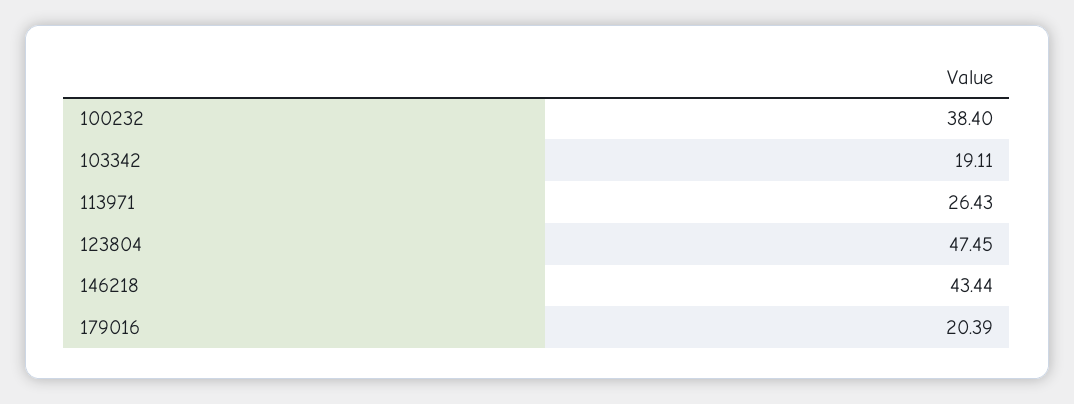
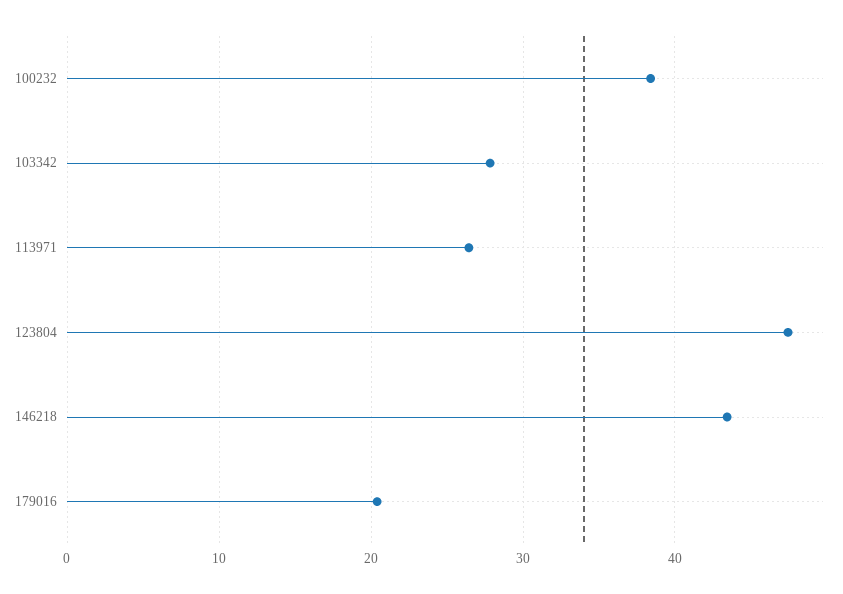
  {
    "100232": 38.4,
-   "103342": 19.11,
+   "103342": 28,
    "113971": 26.43,
    "123804": 47.45,
    "146218": 43.44,
    "179016": 20.39
  }

